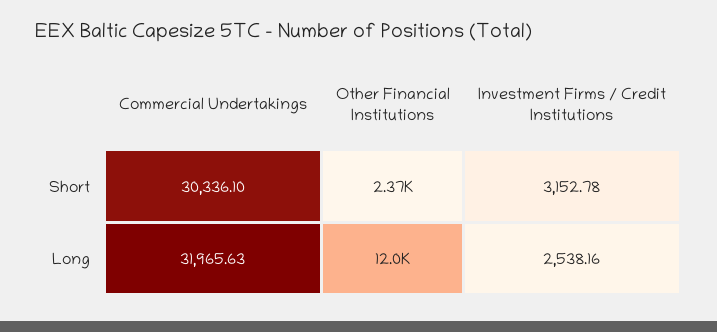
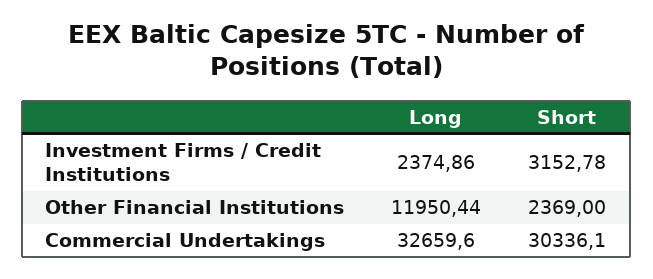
  {
    "Commercial Undertakings": {
      "Short": 30336.1,
-     "Long": 31965.63
+     "Long": 32659.6
    },
    "Other Financial Institutions": {
      "Short": 2369,
      "Long": 11950.44
    },
    "Investment Firms / Credit Institutions": {
      "Short": 3152.78,
-     "Long": 2538.16
+     "Long": 2374.86
    }
  }

